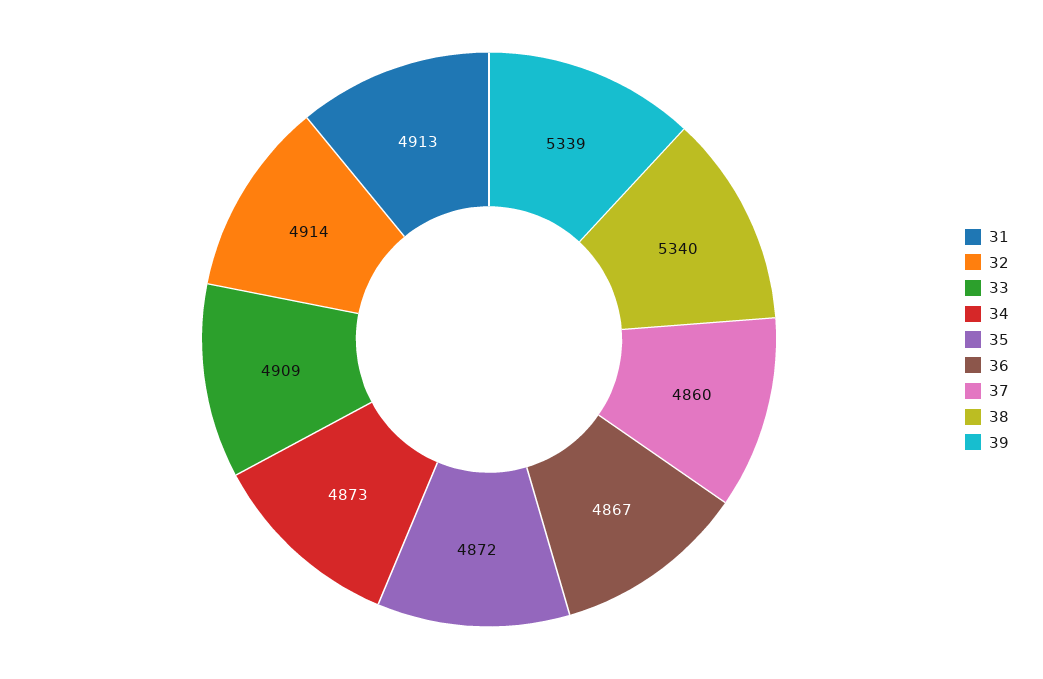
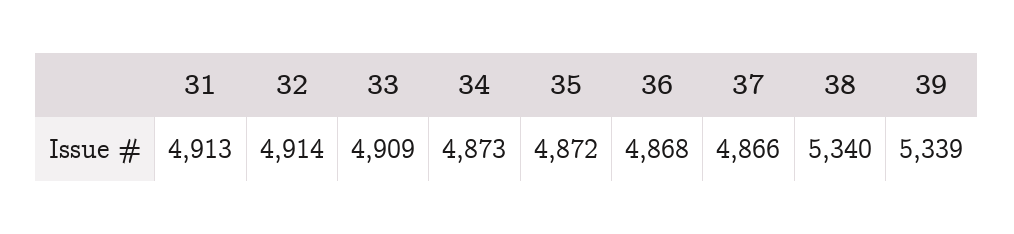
  {
    "31": 4913,
    "32": 4914,
    "33": 4909,
    "34": 4873,
    "35": 4872,
-   "36": 4867,
+   "36": 4868,
-   "37": 4860,
+   "37": 4866,
    "38": 5340,
    "39": 5339
  }

